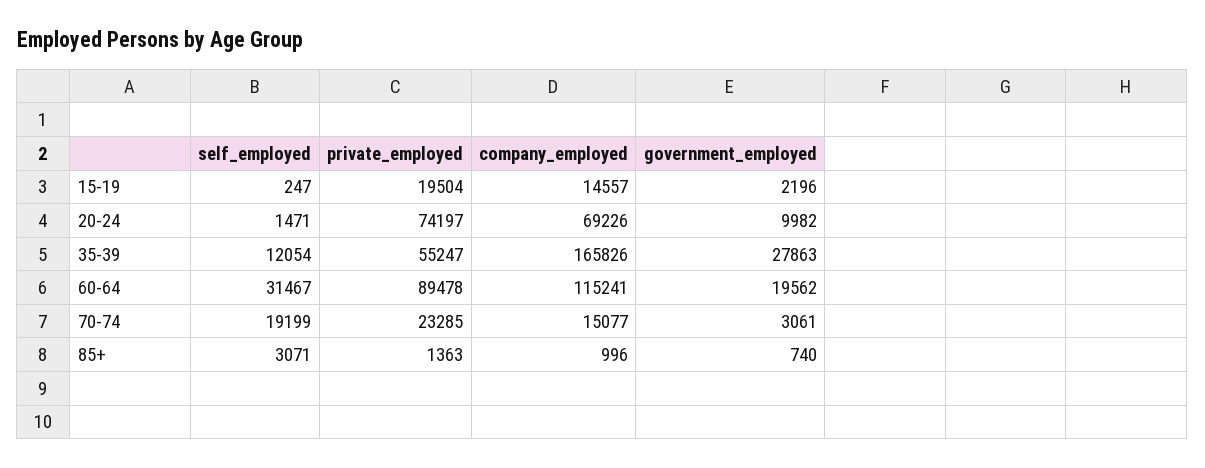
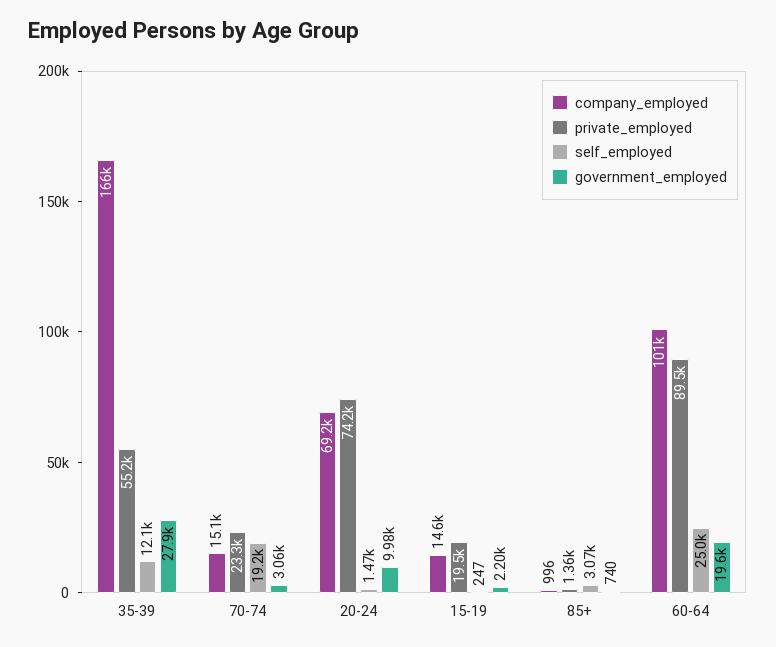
  {
    "self_employed": {
      "15-19": 247,
      "20-24": 1471,
      "35-39": 12054,
-     "60-64": 31467,
+     "60-64": 25000,
      "70-74": 19199,
      "85+": 3071
    },
    "private_employed": {
      "15-19": 19504,
      "20-24": 74197,
      "35-39": 55247,
      "60-64": 89478,
      "70-74": 23285,
      "85+": 1363
    },
    "company_employed": {
      "15-19": 14557,
      "20-24": 69226,
      "35-39": 165826,
-     "60-64": 115241,
+     "60-64": 101000,
      "70-74": 15077,
      "85+": 996
    },
    "government_employed": {
      "15-19": 2196,
      "20-24": 9982,
      "35-39": 27863,
      "60-64": 19562,
      "70-74": 3061,
      "85+": 740
    }
  }

